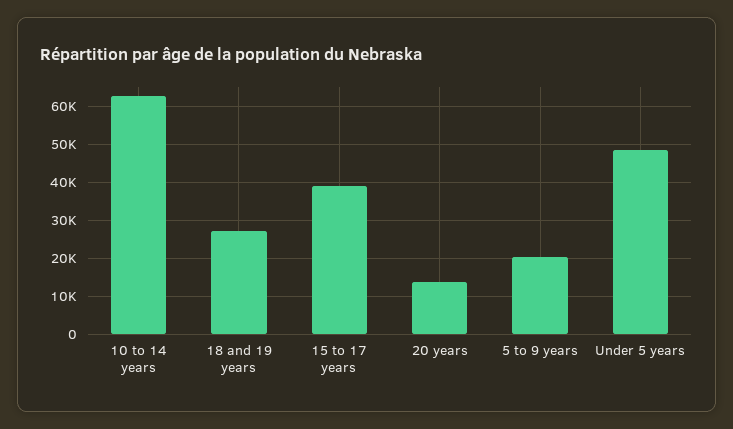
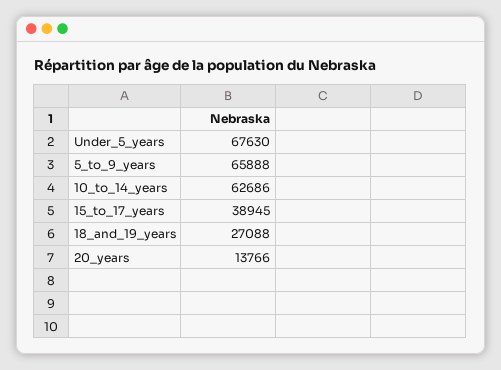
  {
    "10 to 14 years": 62686,
    "18 and 19 years": 27088,
    "15 to 17 years": 38945,
    "20 years": 13766,
-   "5 to 9 years": 20000,
+   "5 to 9 years": 65888,
-   "Under 5 years": 48000
+   "Under 5 years": 67630
  }

